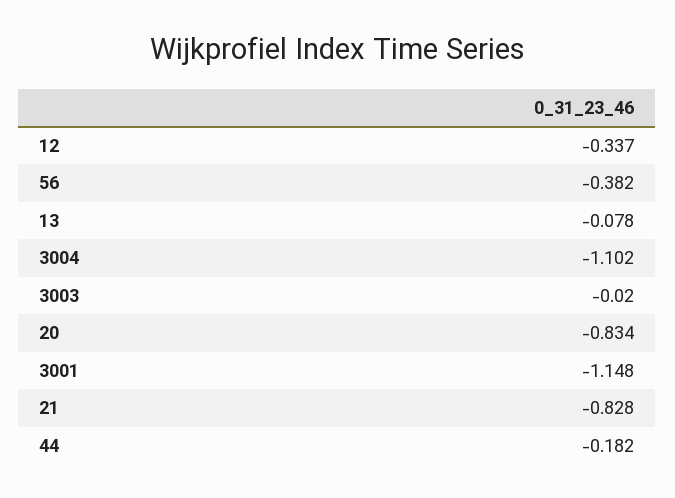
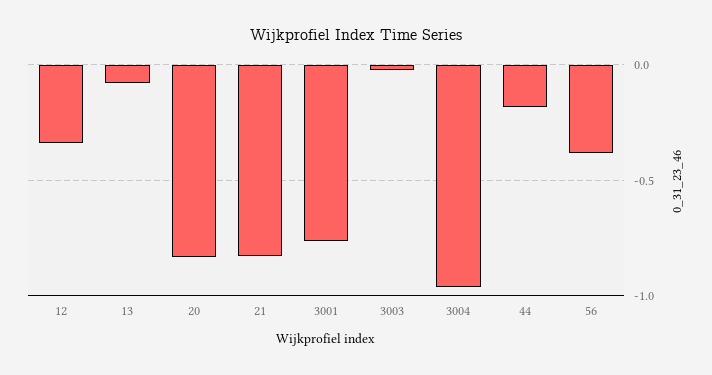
  {
    "12": -0.337,
    "56": -0.382,
    "13": -0.078,
-   "3004": -1.102,
+   "3004": -0.95,
    "3003": -0.02,
    "20": -0.834,
-   "3001": -1.148,
+   "3001": -0.75,
    "21": -0.828,
    "44": -0.182
  }

